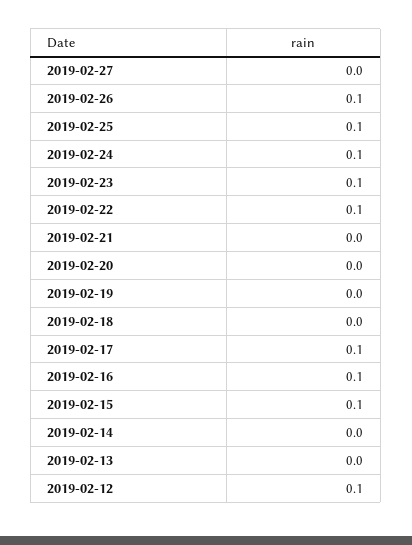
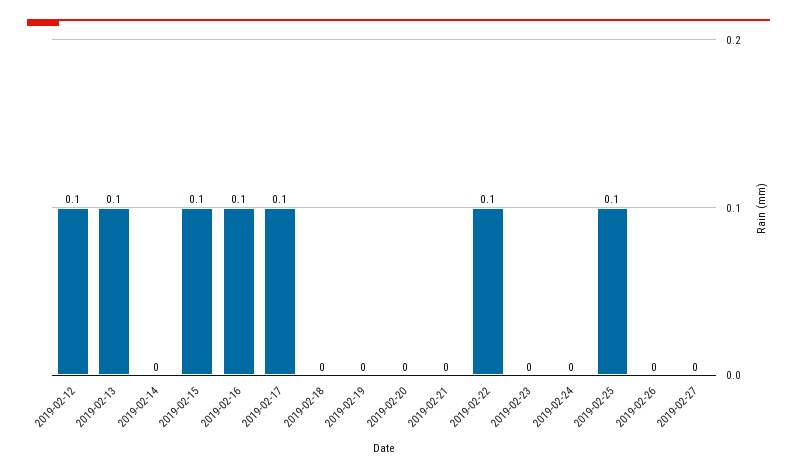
  {
    "2019-02-27": 0,
-   "2019-02-26": 0.1,
+   "2019-02-26": 0,
    "2019-02-25": 0.1,
-   "2019-02-24": 0.1,
+   "2019-02-24": 0,
-   "2019-02-23": 0.1,
+   "2019-02-23": 0,
    "2019-02-22": 0.1,
    "2019-02-21": 0,
    "2019-02-20": 0,
    "2019-02-19": 0,
    "2019-02-18": 0,
    "2019-02-17": 0.1,
    "2019-02-16": 0.1,
    "2019-02-15": 0.1,
    "2019-02-14": 0,
-   "2019-02-13": 0,
+   "2019-02-13": 0.1,
    "2019-02-12": 0.1
  }

